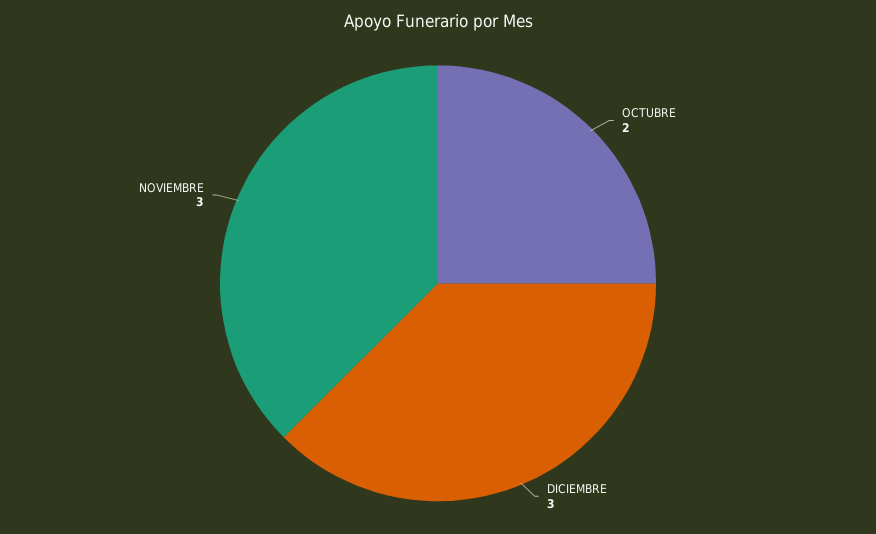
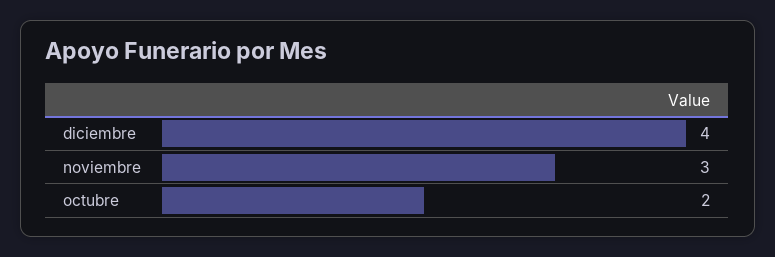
  {
    "OCTUBRE": 2,
-   "DICIEMBRE": 3,
+   "DICIEMBRE": 4,
    "NOVIEMBRE": 3
  }

